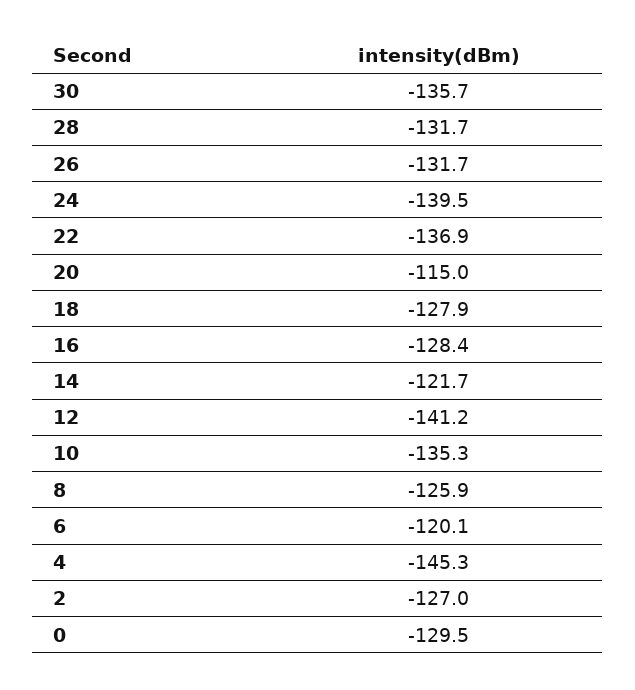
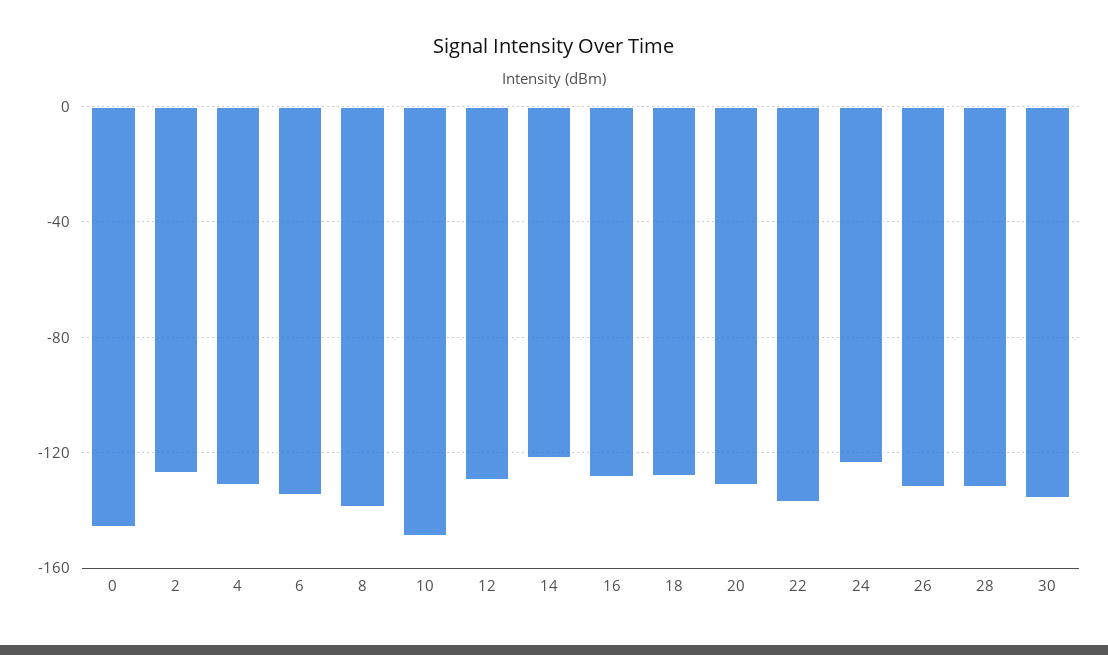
  {
    "30": -135.7,
    "28": -131.7,
    "26": -131.7,
-   "24": -139.5,
+   "24": -125,
    "22": -136.9,
-   "20": -115,
+   "20": -130,
    "18": -127.9,
    "16": -128.4,
    "14": -121.7,
-   "12": -141.2,
+   "12": -130,
-   "10": -135.3,
+   "10": -150,
-   "8": -125.9,
+   "8": -140,
-   "6": -120.1,
+   "6": -135,
-   "4": -145.3,
+   "4": -130,
    "2": -127,
-   "0": -129.5
+   "0": -145
  }

